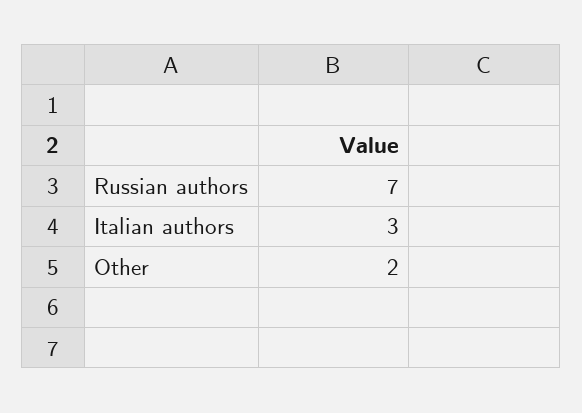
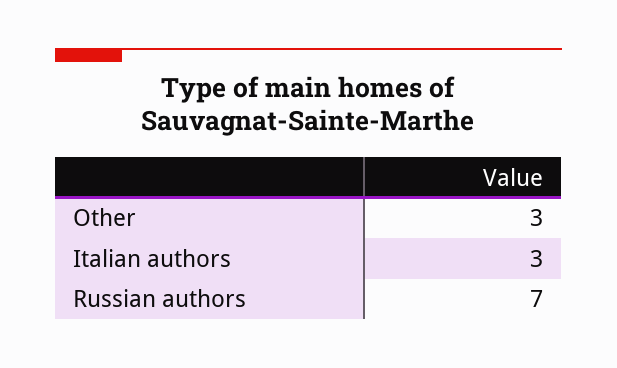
  {
    "Russian authors": 7,
    "Italian authors": 3,
-   "Other": 2
+   "Other": 3
  }

